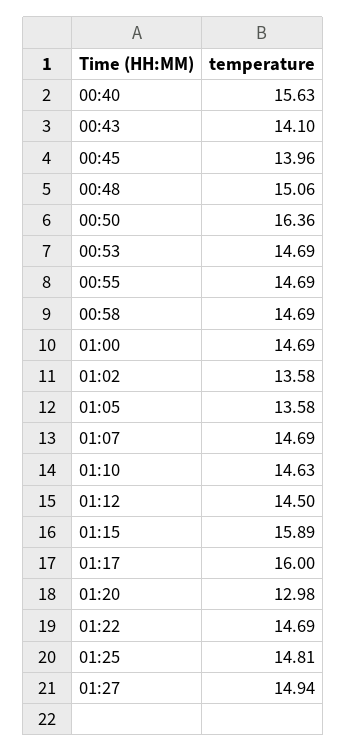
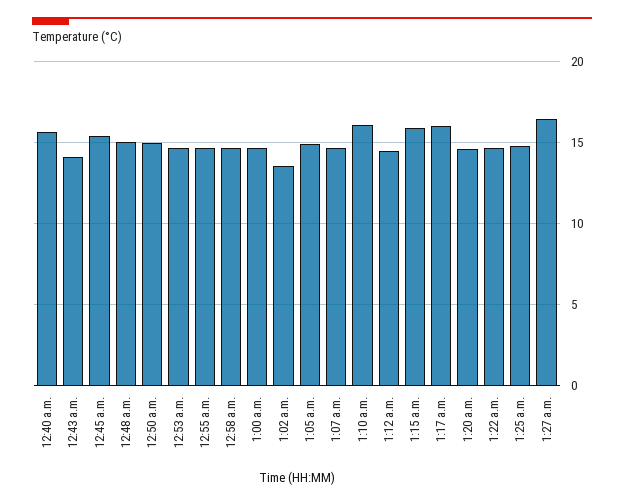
  {
    "00:40": 15.63,
    "00:43": 14.1,
-   "00:45": 13.96,
+   "00:45": 15.5,
    "00:48": 15.06,
-   "00:50": 16.36,
+   "00:50": 15,
    "00:53": 14.69,
    "00:55": 14.69,
    "00:58": 14.69,
    "01:00": 14.69,
    "01:02": 13.58,
-   "01:05": 13.58,
+   "01:05": 15,
    "01:07": 14.69,
-   "01:10": 14.63,
+   "01:10": 16,
    "01:12": 14.5,
    "01:15": 15.89,
    "01:17": 16,
-   "01:20": 12.98,
+   "01:20": 14.5,
    "01:22": 14.69,
    "01:25": 14.81,
-   "01:27": 14.94
+   "01:27": 16.5
  }

